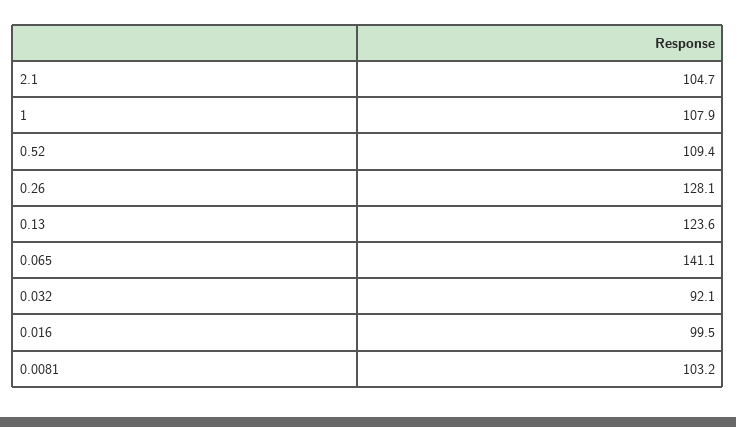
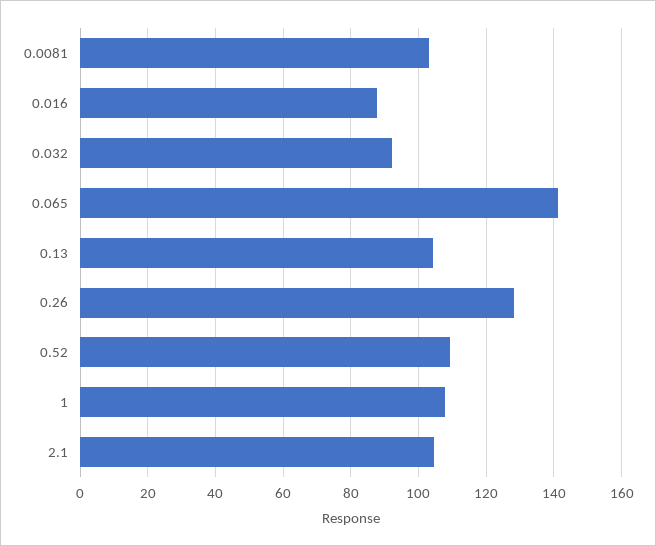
  {
    "2.1": 104.7,
    "1": 107.9,
    "0.52": 109.4,
    "0.26": 128.1,
-   "0.13": 123.6,
+   "0.13": 104,
    "0.065": 141.1,
    "0.032": 92.1,
-   "0.016": 99.5,
+   "0.016": 88,
    "0.0081": 103.2
  }

